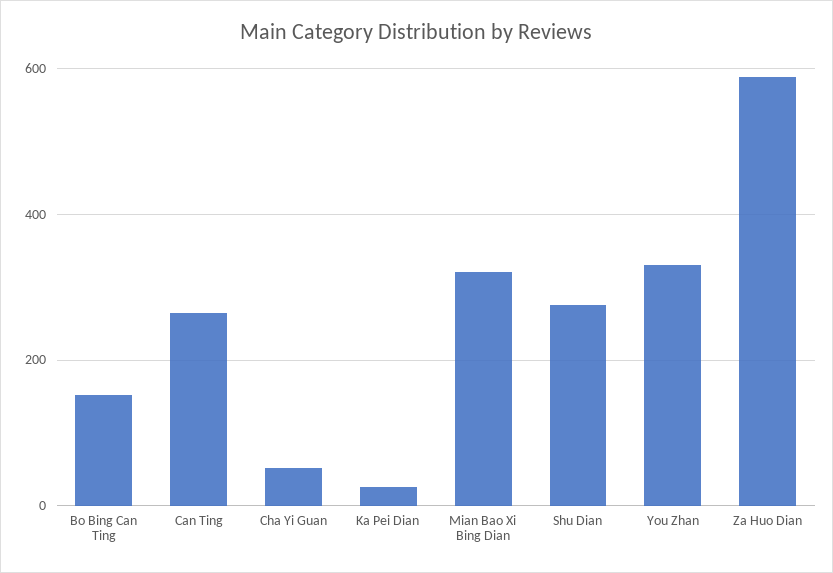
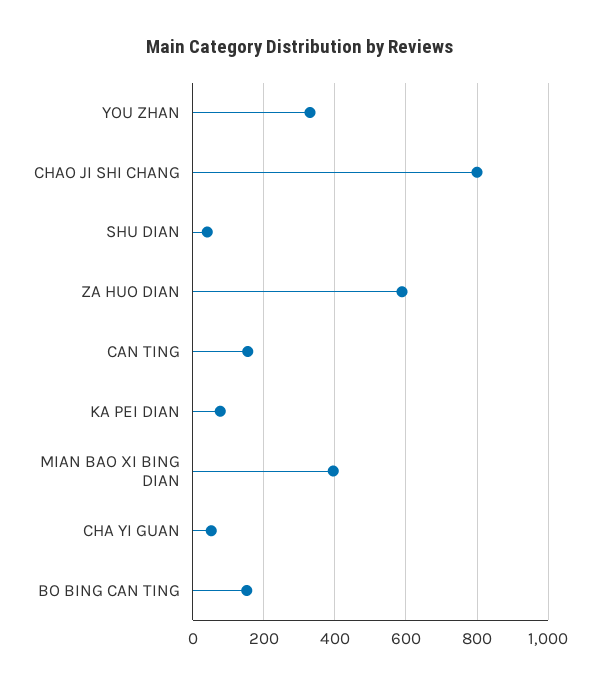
  {
    "Bo Bing Can Ting": 160,
-   "Can Ting": 260,
+   "Can Ting": 160,
    "Cha Yi Guan": 60,
-   "Ka Pei Dian": 20,
+   "Ka Pei Dian": 80,
-   "Mian Bao Xi Bing Dian": 320,
+   "Mian Bao Xi Bing Dian": 400,
-   "Shu Dian": 280,
+   "Shu Dian": 40,
    "You Zhan": 340,
-   "Za Huo Dian": 580
+   "Za Huo Dian": 580,
+   "CHAO JI SHI CHANG": 800
  }

